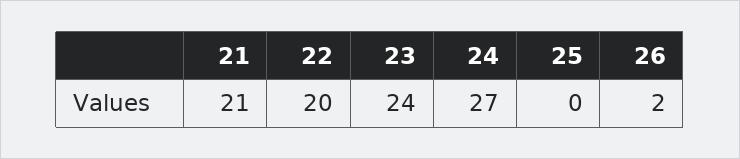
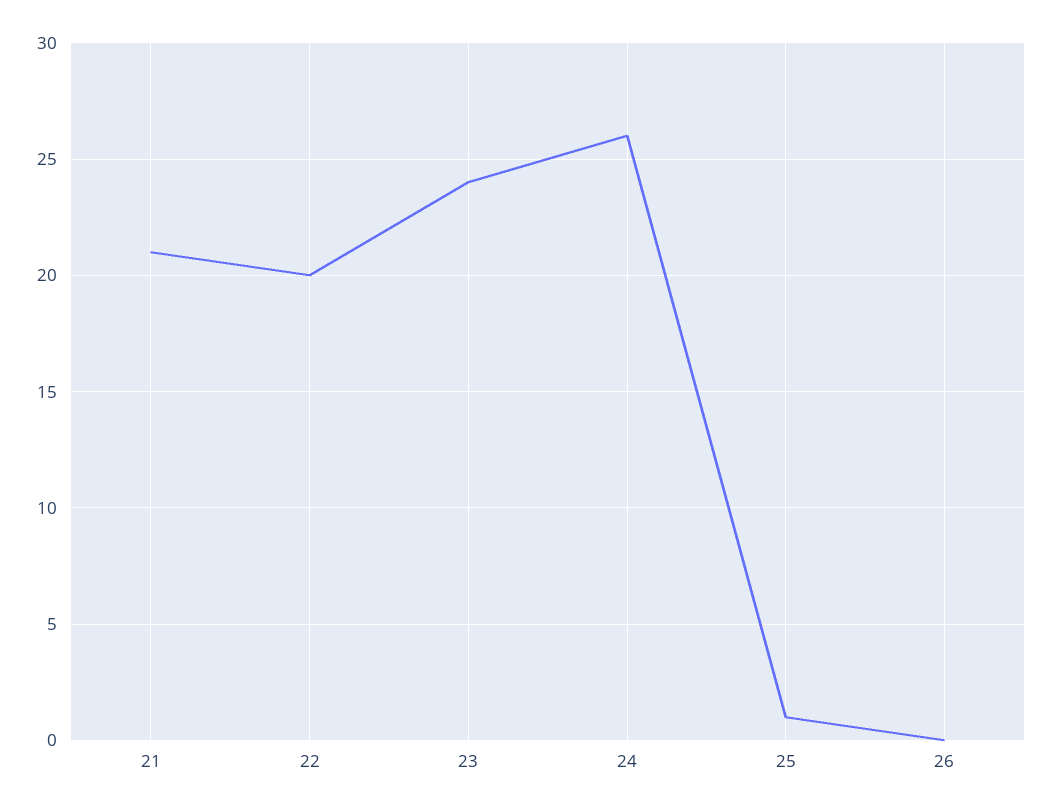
  {
    "21": 21,
    "22": 20,
    "23": 24,
-   "24": 27,
+   "24": 26,
-   "25": 0,
+   "25": 1,
-   "26": 2
+   "26": 0
  }

